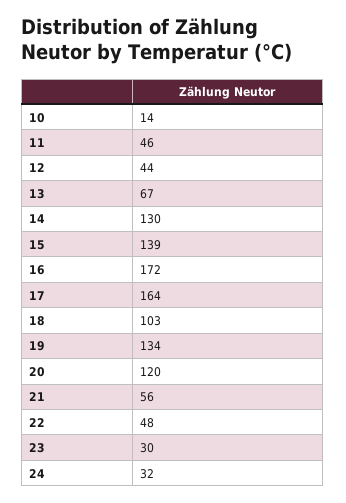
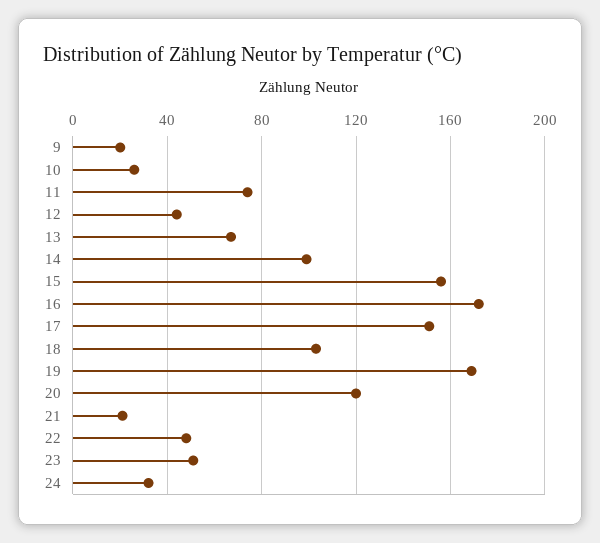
  {
-   "10": 14,
+   "10": 25,
-   "11": 46,
+   "11": 75,
    "12": 44,
    "13": 67,
-   "14": 130,
+   "14": 100,
-   "15": 139,
+   "15": 155,
    "16": 172,
-   "17": 164,
+   "17": 150,
    "18": 103,
-   "19": 134,
+   "19": 170,
    "20": 120,
-   "21": 56,
+   "21": 20,
    "22": 48,
-   "23": 30,
+   "23": 50,
-   "24": 32
+   "24": 32,
+   "9": 20
  }

